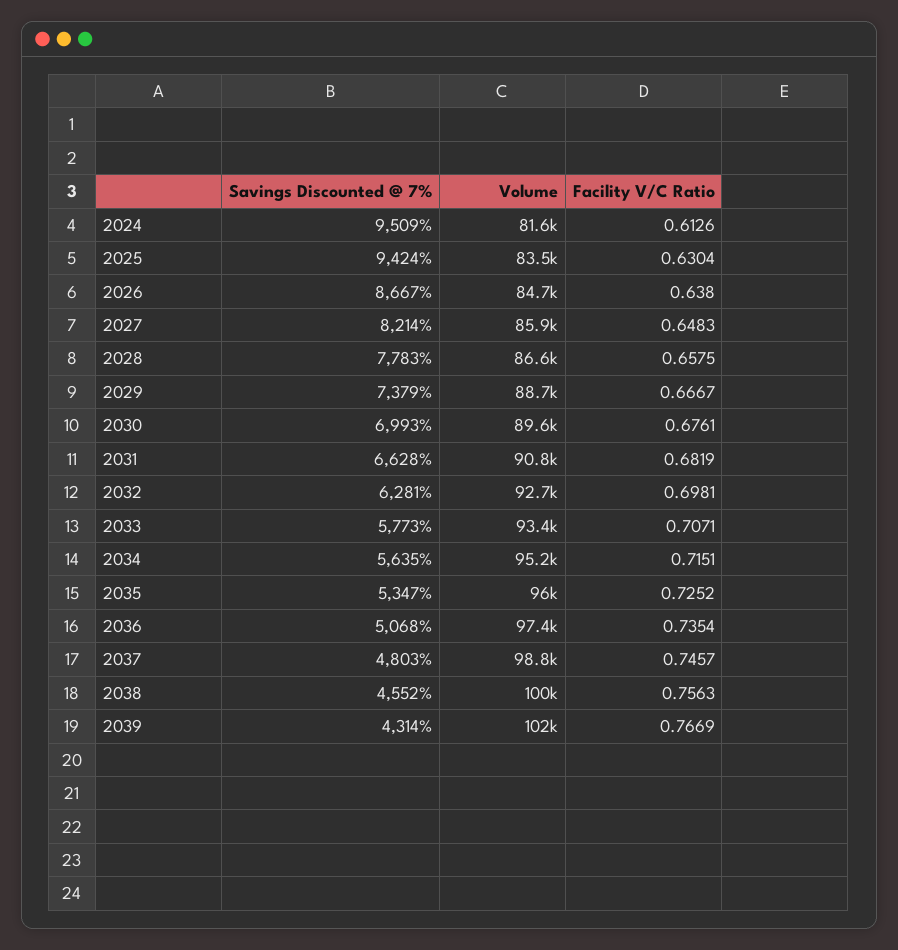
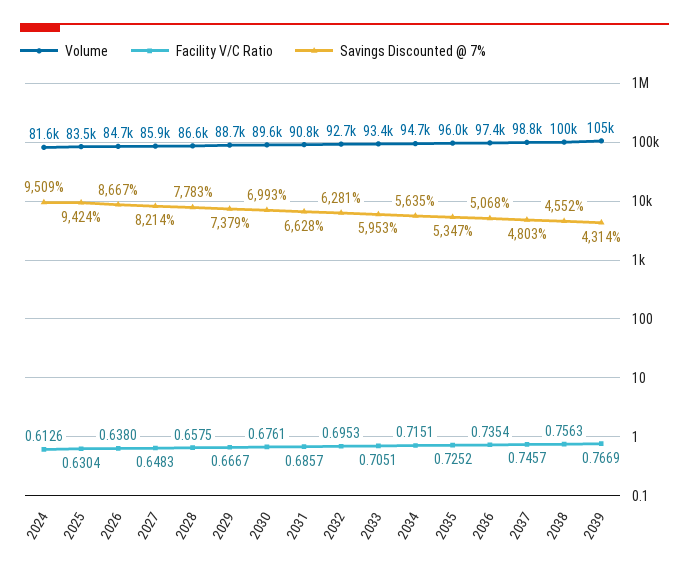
  {
    "Savings Discounted @ 7%": {
      "2024": 9509,
      "2025": 9424,
      "2026": 8667,
      "2027": 8214,
      "2028": 7783,
      "2029": 7379,
      "2030": 6993,
      "2031": 6628,
      "2032": 6281,
-     "2033": 5773,
+     "2033": 5953,
      "2034": 5635,
      "2035": 5347,
      "2036": 5068,
      "2037": 4803,
      "2038": 4552,
      "2039": 4314
    },
    "Volume": {
      "2024": 81600,
      "2025": 83500,
      "2026": 84700,
      "2027": 85900,
      "2028": 86600,
      "2029": 88700,
      "2030": 89600,
      "2031": 90800,
      "2032": 92700,
      "2033": 93400,
-     "2034": 95200,
+     "2034": 94700,
      "2035": 96000,
      "2036": 97400,
      "2037": 98800,
      "2038": 100000,
-     "2039": 102000
+     "2039": 105000
    },
    "Facility V/C Ratio": {
      "2024": 0.6126,
      "2025": 0.6304,
      "2026": 0.638,
      "2027": 0.6483,
      "2028": 0.6575,
      "2029": 0.6667,
      "2030": 0.6761,
-     "2031": 0.6819,
+     "2031": 0.6857,
-     "2032": 0.6981,
+     "2032": 0.6953,
-     "2033": 0.7071,
+     "2033": 0.7051,
      "2034": 0.7151,
      "2035": 0.7252,
      "2036": 0.7354,
      "2037": 0.7457,
      "2038": 0.7563,
      "2039": 0.7669
    }
  }

